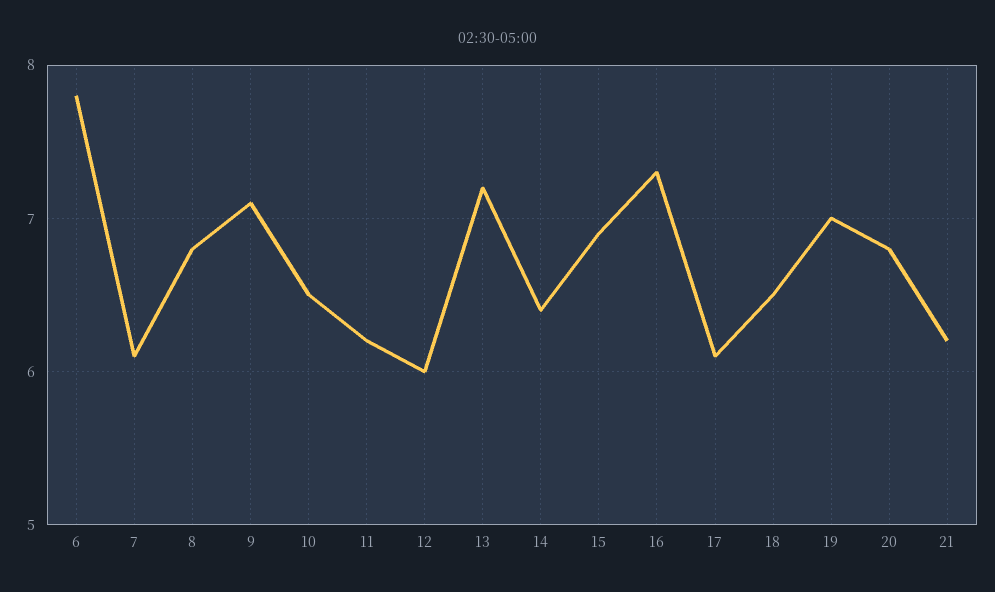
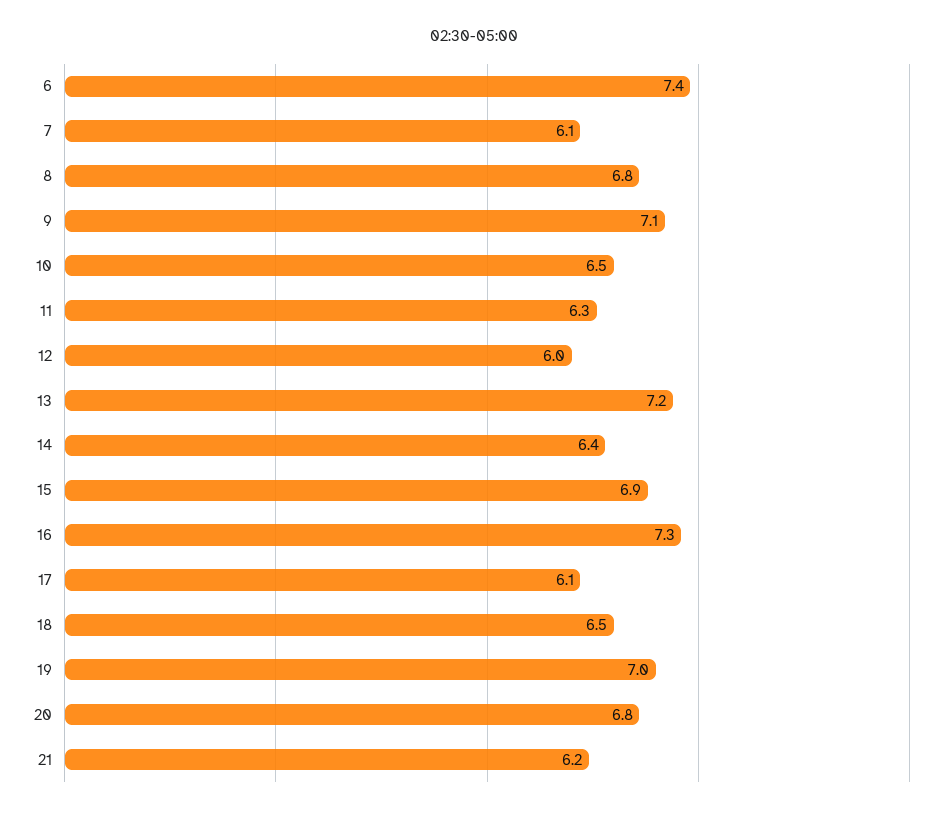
  {
-   "6": 7.8,
+   "6": 7.4,
    "7": 6.1,
    "8": 6.8,
    "9": 7.1,
    "10": 6.5,
-   "11": 6.2,
+   "11": 6.3,
    "12": 6,
    "13": 7.2,
    "14": 6.4,
    "15": 6.9,
    "16": 7.3,
    "17": 6.1,
    "18": 6.5,
    "19": 7,
    "20": 6.8,
    "21": 6.2
  }

